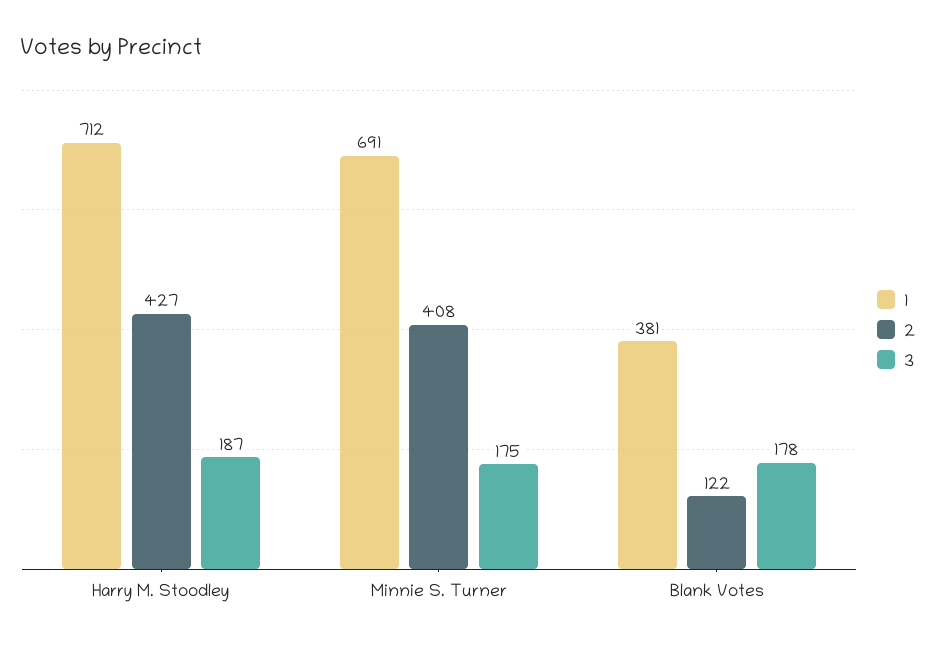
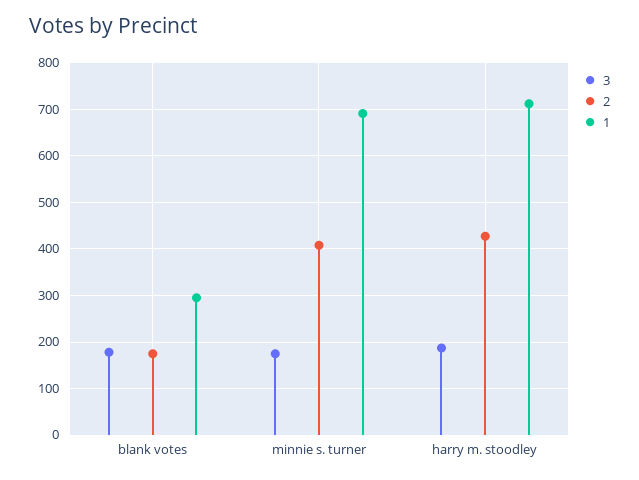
  {
    "1": {
      "Harry M. Stoodley": 712,
      "Minnie S. Turner": 691,
-     "Blank Votes": 381
+     "Blank Votes": 300
    },
    "2": {
      "Harry M. Stoodley": 427,
      "Minnie S. Turner": 408,
-     "Blank Votes": 122
+     "Blank Votes": 180
    },
    "3": {
      "Harry M. Stoodley": 187,
      "Minnie S. Turner": 175,
      "Blank Votes": 178
    }
  }

